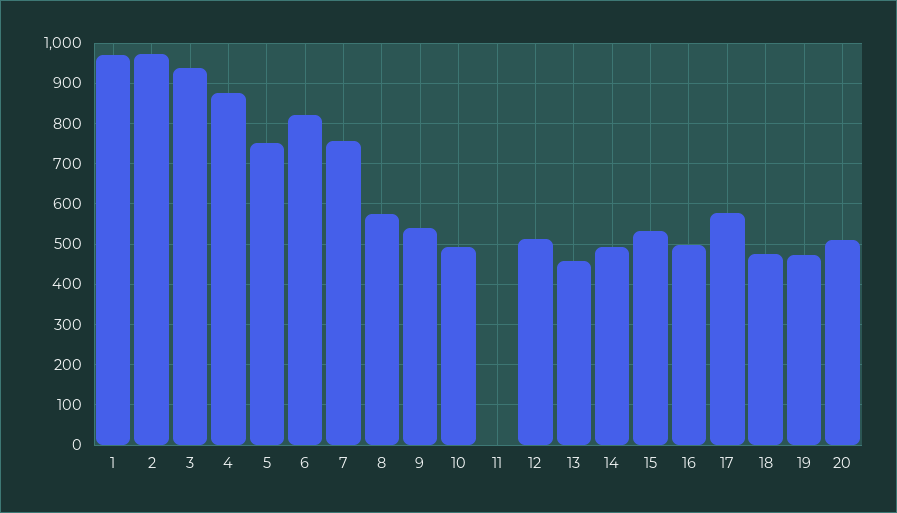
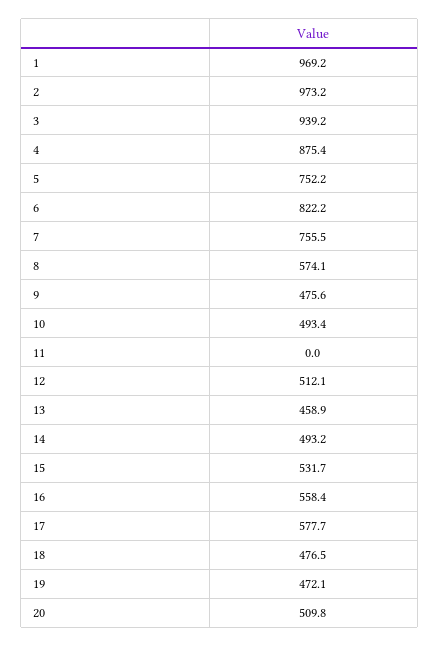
  {
    "1": 969.2,
    "2": 973.2,
    "3": 939.2,
    "4": 875.4,
    "5": 752.2,
    "6": 822.2,
    "7": 755.5,
    "8": 574.1,
-   "9": 540,
+   "9": 475.6,
    "10": 493.4,
    "11": 0,
    "12": 512.1,
    "13": 458.9,
    "14": 493.2,
    "15": 531.7,
-   "16": 500,
+   "16": 558.4,
    "17": 577.7,
    "18": 476.5,
    "19": 472.1,
    "20": 509.8
  }

